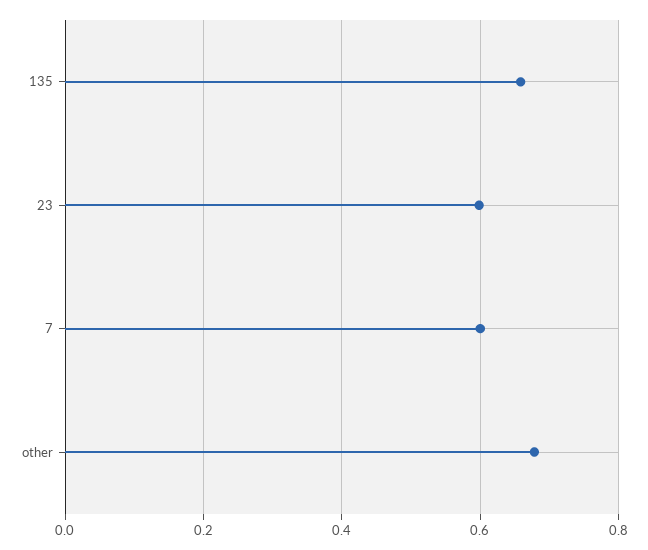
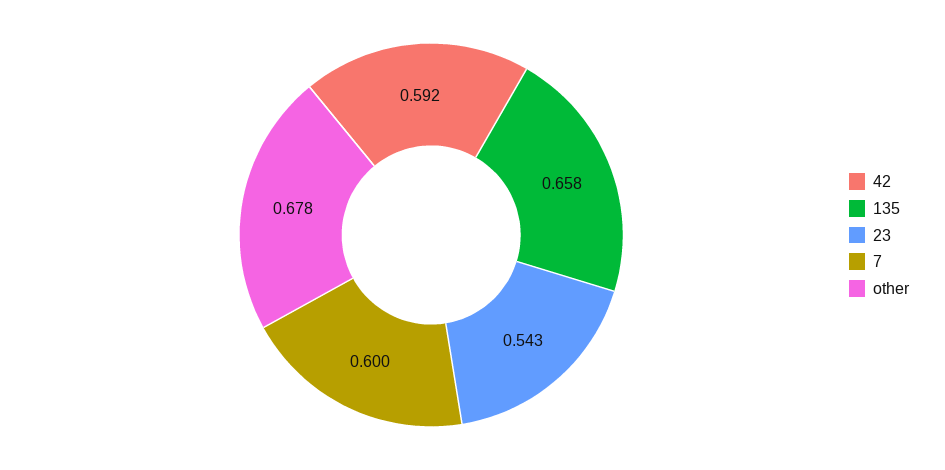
  {
    "135": 0.658,
-   "23": 0.6,
+   "23": 0.543,
    "7": 0.6,
-   "other": 0.678
+   "other": 0.678,
+   "42": 0.592
  }

